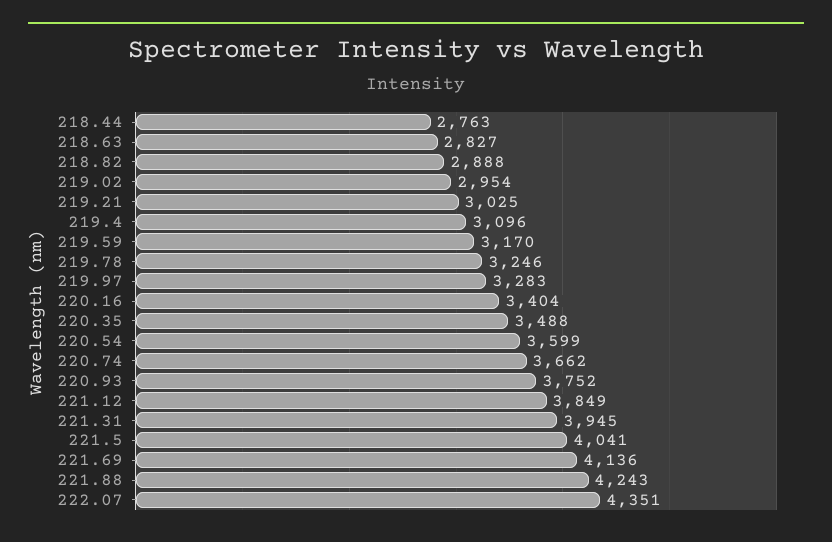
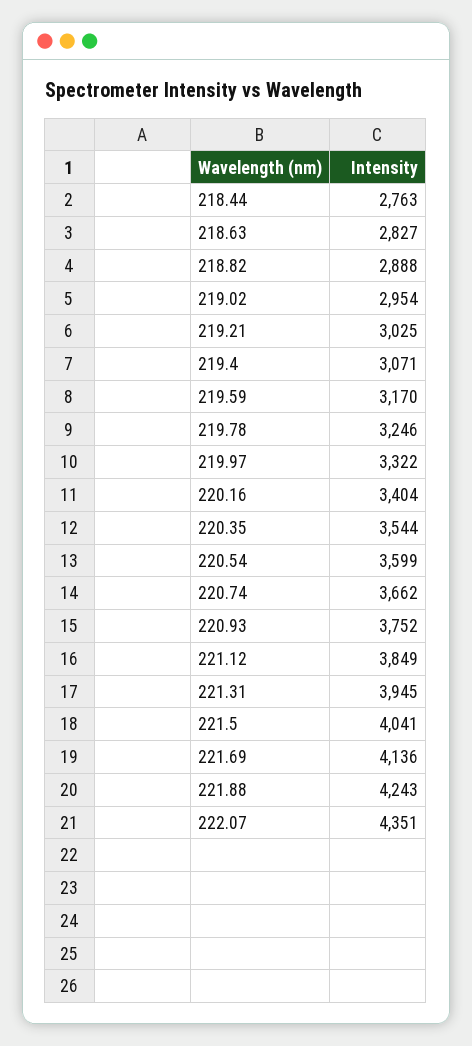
  {
    "218.44": 2763,
    "218.63": 2827,
    "218.82": 2888,
    "219.02": 2954,
    "219.21": 3025,
-   "219.4": 3096,
+   "219.4": 3071,
    "219.59": 3170,
    "219.78": 3246,
-   "219.97": 3283,
+   "219.97": 3322,
    "220.16": 3404,
-   "220.35": 3488,
+   "220.35": 3544,
    "220.54": 3599,
    "220.74": 3662,
    "220.93": 3752,
    "221.12": 3849,
    "221.31": 3945,
    "221.5": 4041,
    "221.69": 4136,
    "221.88": 4243,
    "222.07": 4351
  }

